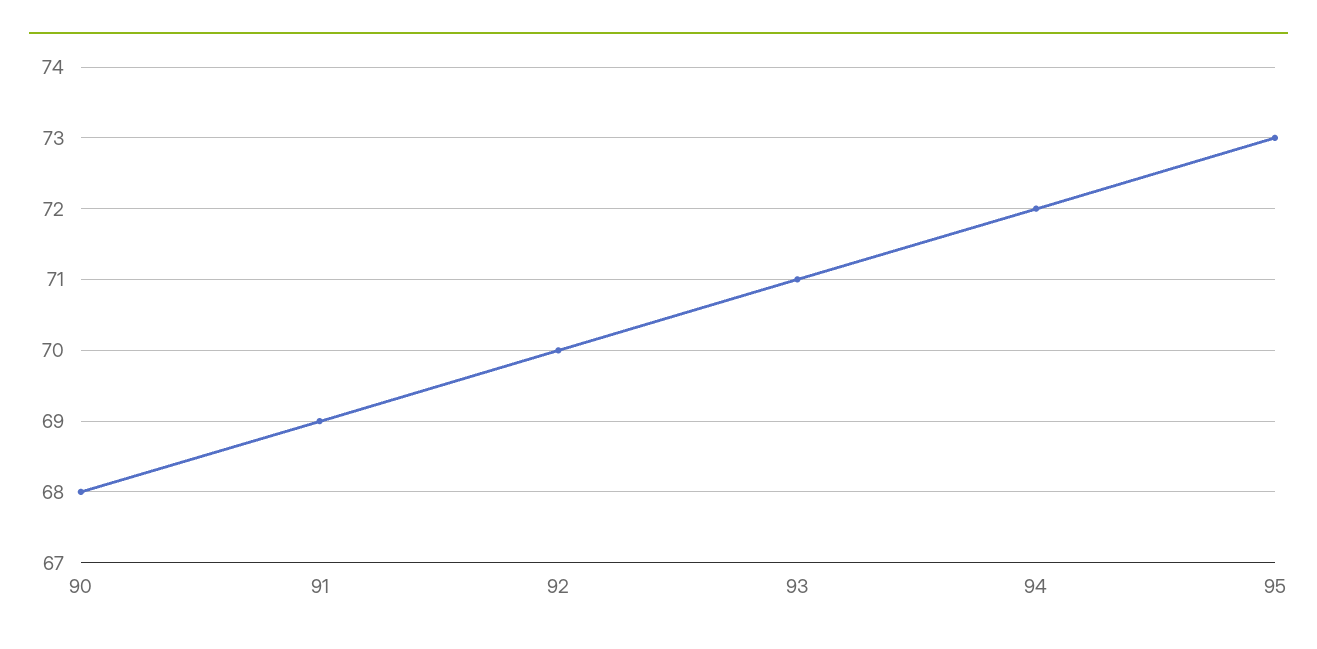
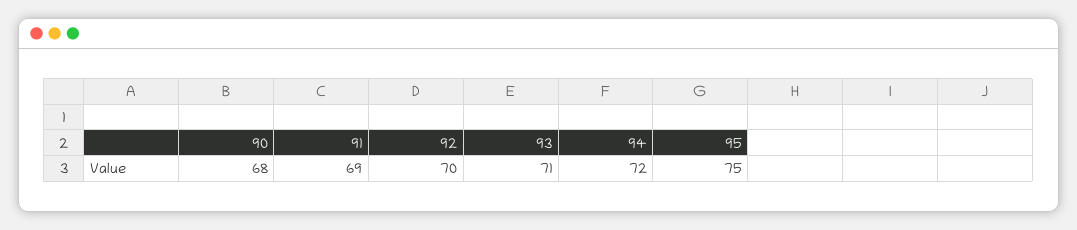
  {
    "90": 68,
    "91": 69,
    "92": 70,
    "93": 71,
    "94": 72,
-   "95": 73
+   "95": 75
  }

